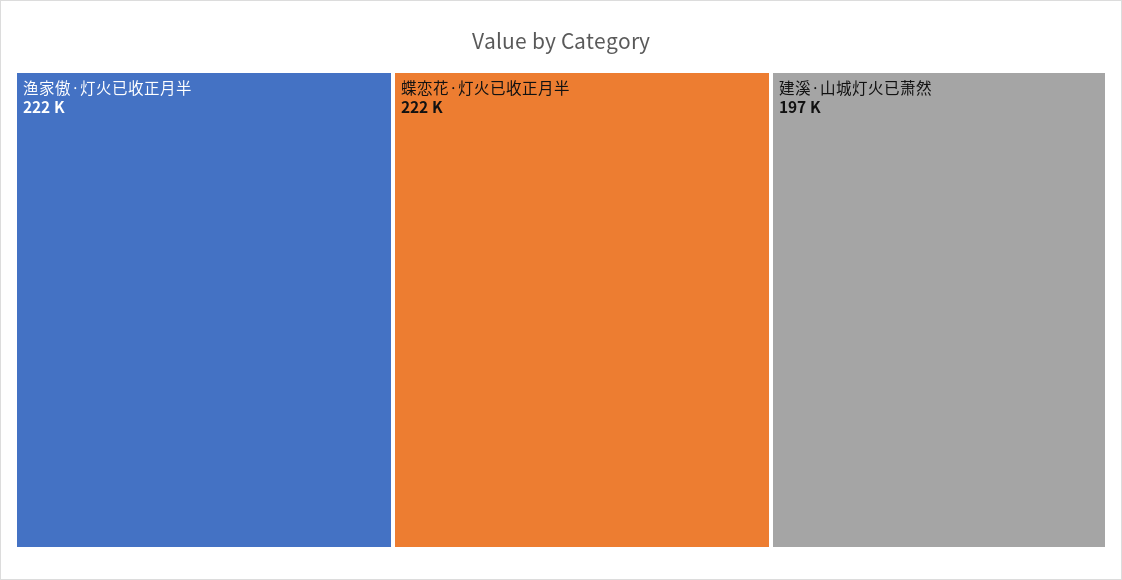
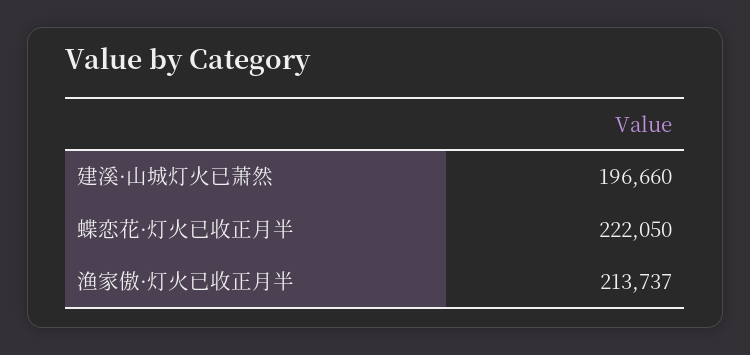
  {
-   "渔家傲·灯火已收正月半": 222000,
+   "渔家傲·灯火已收正月半": 213737,
    "蝶恋花·灯火已收正月半": 222050,
    "建溪·山城灯火已萧然": 196660
  }

